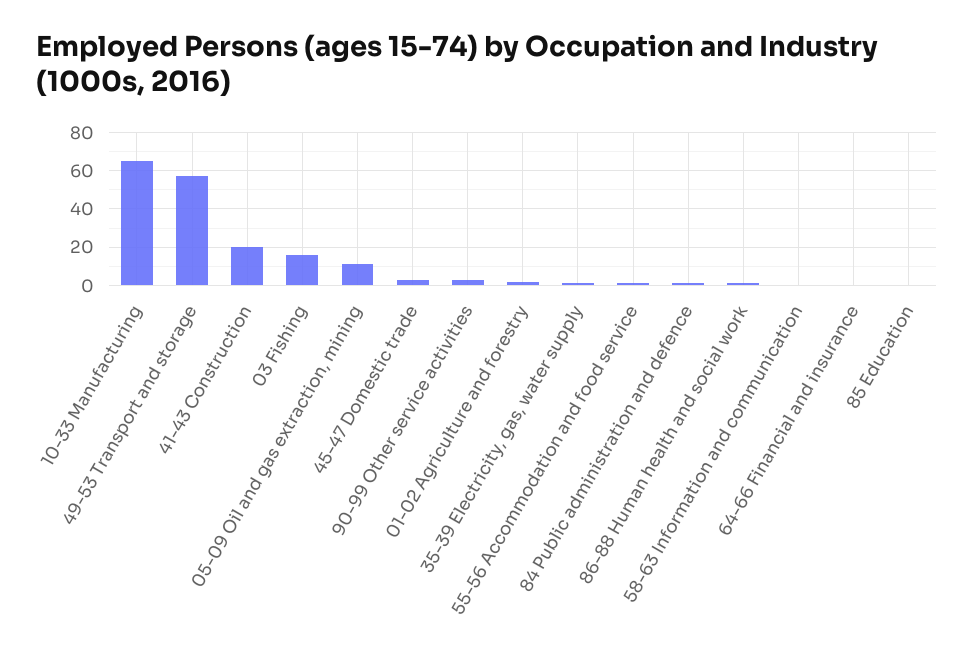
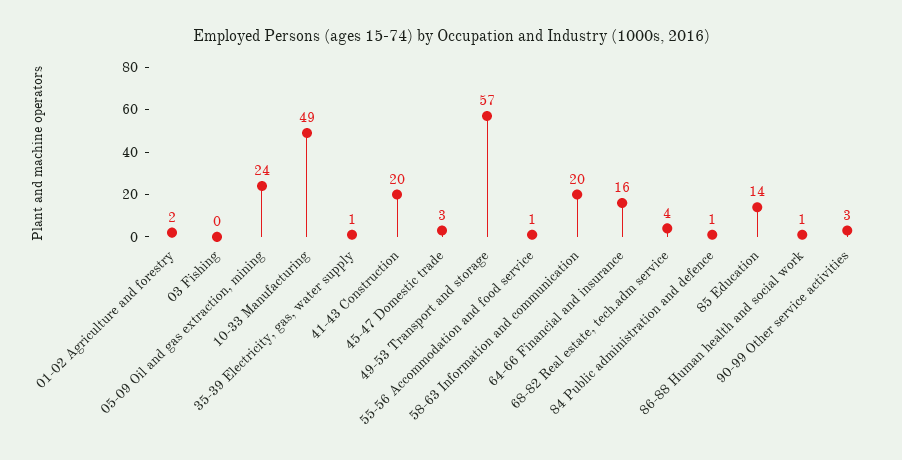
  {
-   "10-33 Manufacturing": 65,
+   "10-33 Manufacturing": 49,
    "49-53 Transport and storage": 57,
    "41-43 Construction": 20,
-   "03 Fishing": 15,
+   "03 Fishing": 0,
-   "05-09 Oil and gas extraction, mining": 10,
+   "05-09 Oil and gas extraction, mining": 24,
    "45-47 Domestic trade": 3,
    "90-99 Other service activities": 3,
    "01-02 Agriculture and forestry": 2,
    "35-39 Electricity, gas, water supply": 1,
    "55-56 Accommodation and food service": 1,
    "84 Public administration and defence": 1,
    "86-88 Human health and social work": 1,
-   "58-63 Information and communication": 0,
+   "58-63 Information and communication": 20,
-   "64-66 Financial and insurance": 0,
+   "64-66 Financial and insurance": 16,
-   "85 Education": 0
+   "85 Education": 14,
+   "68-82 Real estate, tech.adm service": 4
  }

